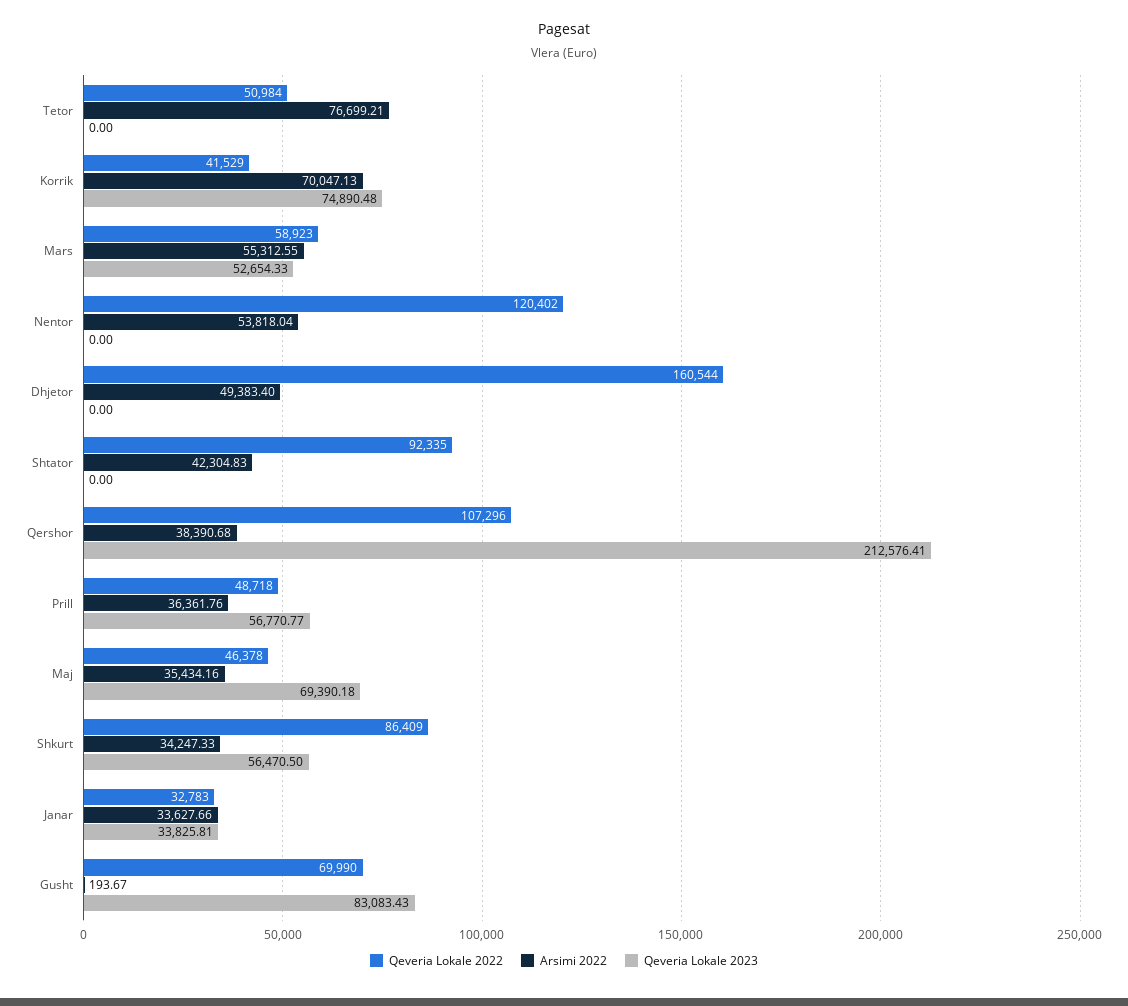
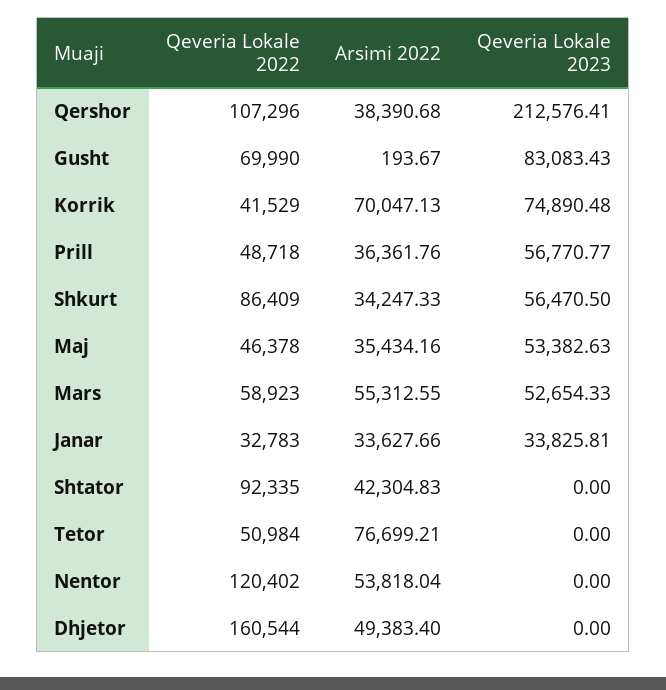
  {
    "Qeveria Lokale 2022": {
      "Tetor": 50984,
      "Korrik": 41529,
      "Mars": 58923,
      "Nentor": 120402,
      "Dhjetor": 160544,
      "Shtator": 92335,
      "Qershor": 107296,
      "Prill": 48718,
      "Maj": 46378,
      "Shkurt": 86409,
      "Janar": 32783,
      "Gusht": 69990
    },
    "Arsimi 2022": {
      "Tetor": 76699.21,
      "Korrik": 70047.13,
      "Mars": 55312.55,
      "Nentor": 53818.04,
      "Dhjetor": 49383.4,
      "Shtator": 42304.83,
      "Qershor": 38390.68,
      "Prill": 36361.76,
      "Maj": 35434.16,
      "Shkurt": 34247.33,
      "Janar": 33627.66,
      "Gusht": 193.67
    },
    "Qeveria Lokale 2023": {
      "Tetor": 0,
      "Korrik": 74890.48,
      "Mars": 52654.33,
      "Nentor": 0,
      "Dhjetor": 0,
      "Shtator": 0,
      "Qershor": 212576.41,
      "Prill": 56770.77,
-     "Maj": 69390.18,
+     "Maj": 53382.63,
      "Shkurt": 56470.5,
      "Janar": 33825.81,
      "Gusht": 83083.43
    }
  }

